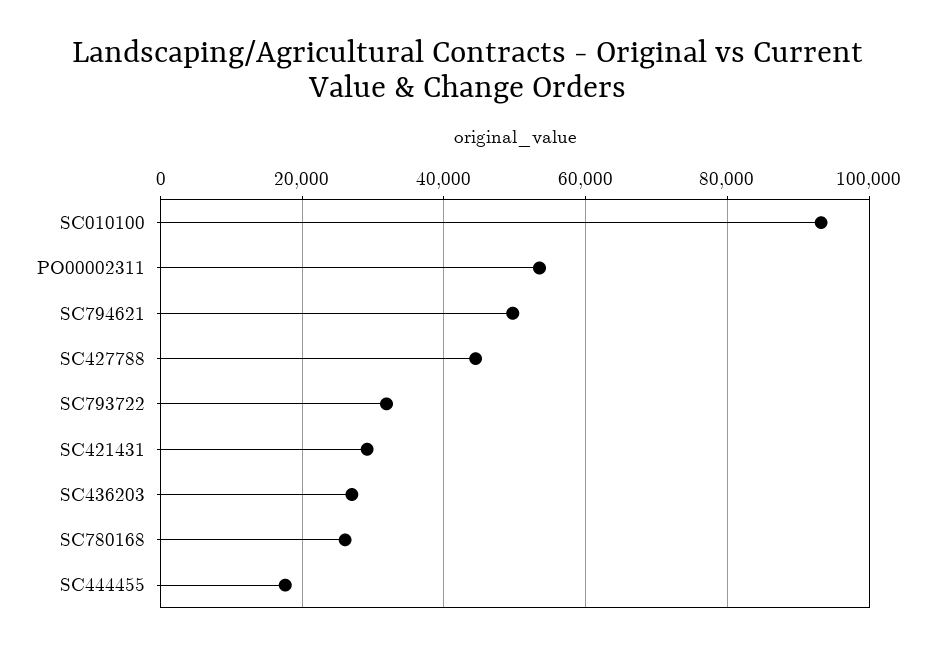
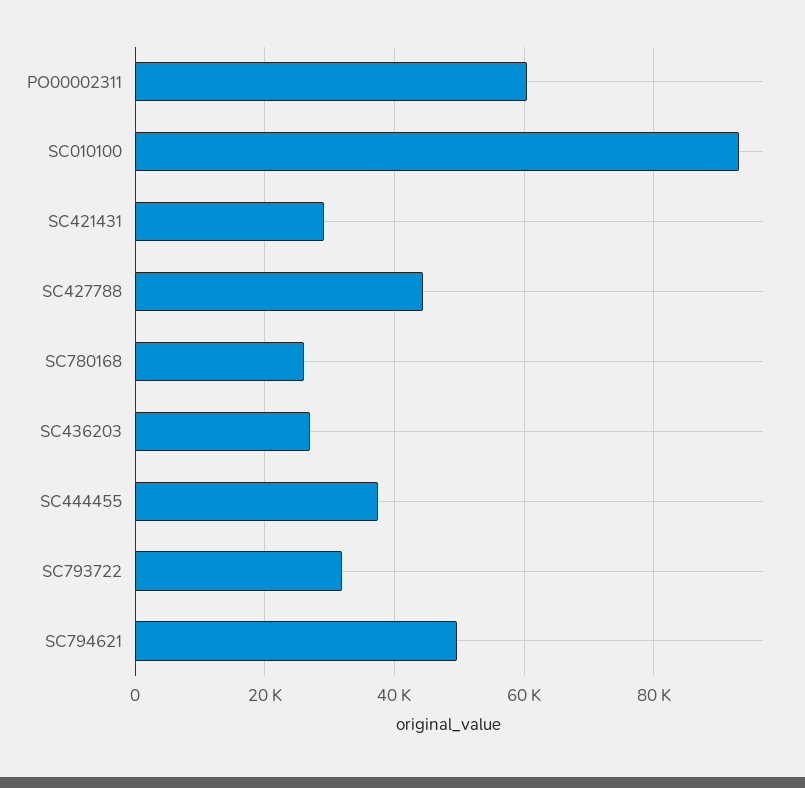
  {
    "SC010100": 94000,
-   "PO00002311": 54000,
+   "PO00002311": 60000,
    "SC794621": 50000,
    "SC427788": 44000,
    "SC793722": 32000,
    "SC421431": 30000,
    "SC436203": 26000,
    "SC780168": 26000,
-   "SC444455": 18000
+   "SC444455": 38000
  }

